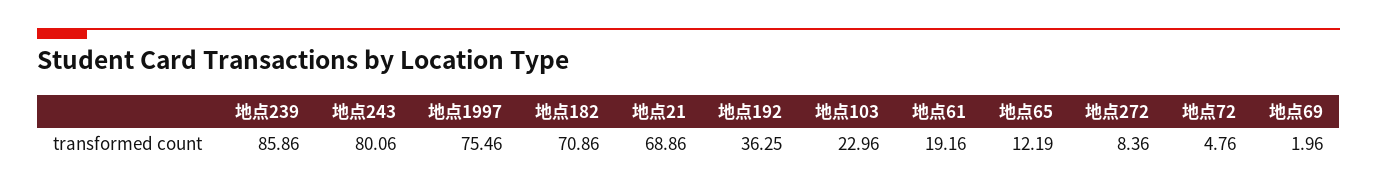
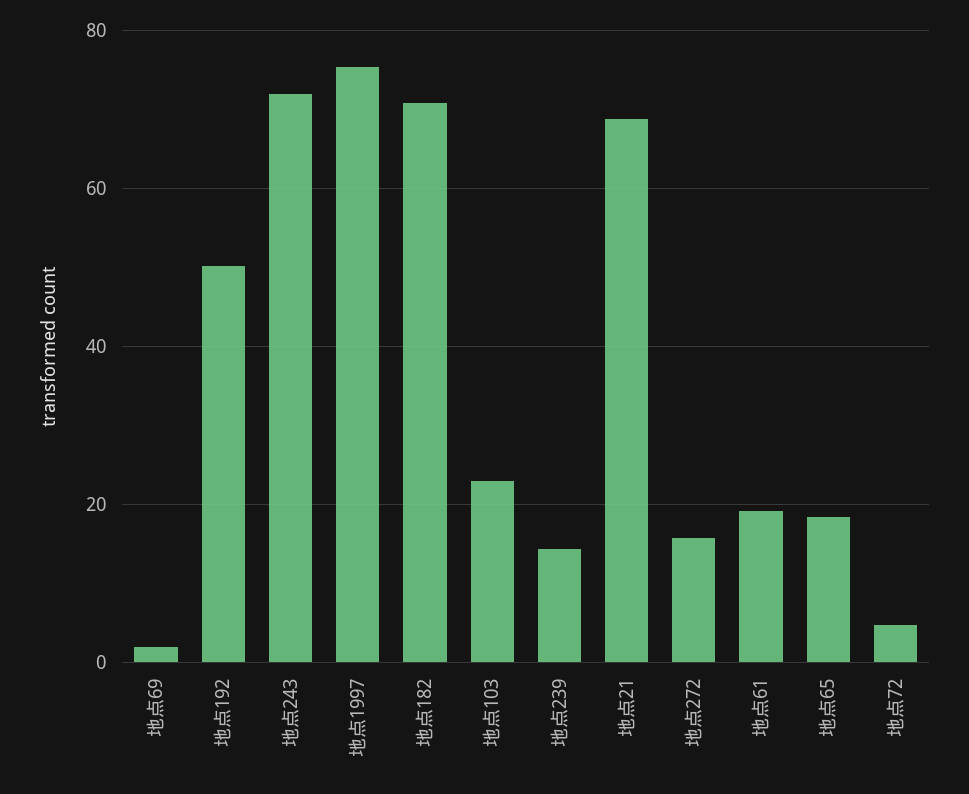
  {
-   "地点239": 85.86,
+   "地点239": 14,
-   "地点243": 80.06,
+   "地点243": 72,
    "地点1997": 75.46,
    "地点182": 70.86,
    "地点21": 68.86,
-   "地点192": 36.25,
+   "地点192": 50,
    "地点103": 22.96,
    "地点61": 19.16,
-   "地点65": 12.19,
+   "地点65": 18,
-   "地点272": 8.36,
+   "地点272": 16,
    "地点72": 4.76,
    "地点69": 1.96
  }

